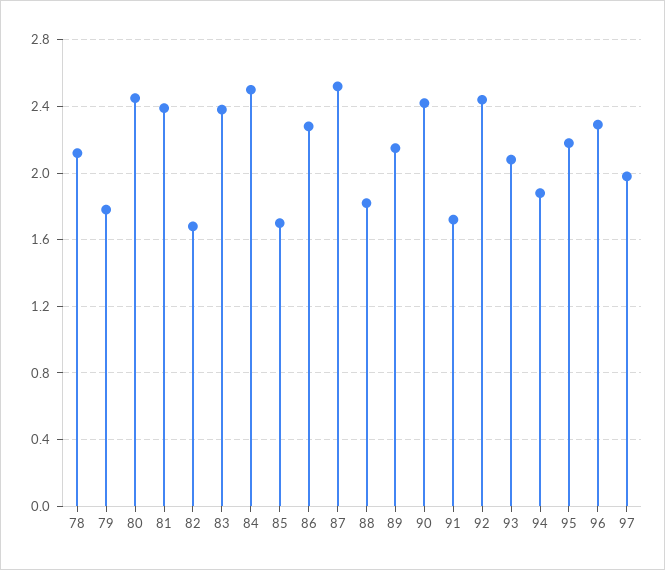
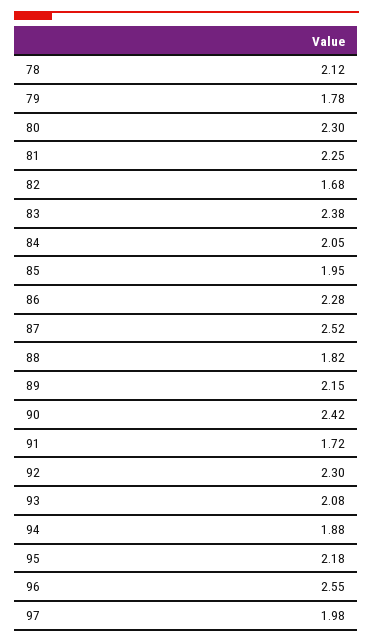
  {
    "78": 2.12,
    "79": 1.78,
-   "80": 2.45,
+   "80": 2.3,
-   "81": 2.4,
+   "81": 2.25,
    "82": 1.68,
    "83": 2.38,
-   "84": 2.5,
+   "84": 2.05,
-   "85": 1.7,
+   "85": 1.95,
    "86": 2.28,
    "87": 2.52,
    "88": 1.82,
    "89": 2.15,
    "90": 2.42,
    "91": 1.72,
-   "92": 2.45,
+   "92": 2.3,
    "93": 2.08,
    "94": 1.88,
    "95": 2.18,
-   "96": 2.3,
+   "96": 2.55,
    "97": 1.98
  }

